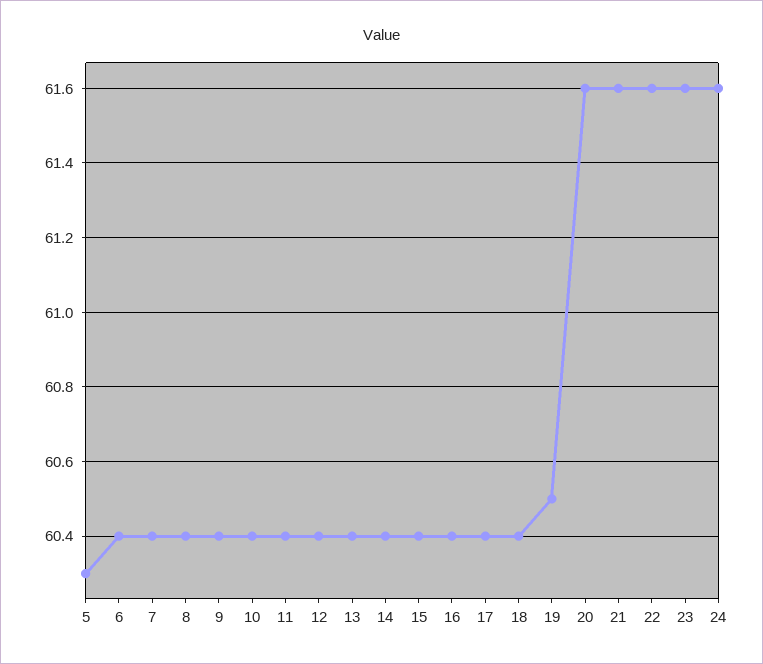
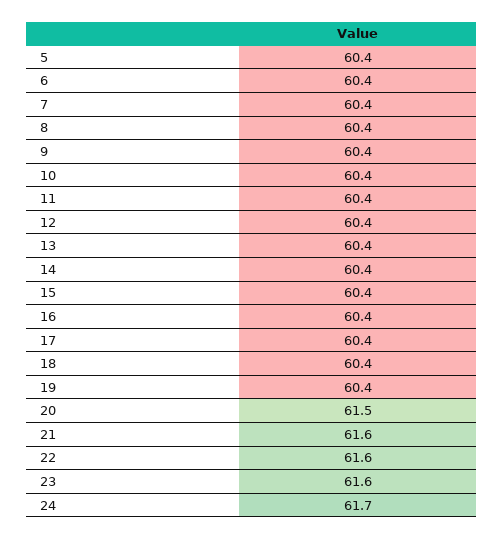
  {
-   "5": 60.3,
+   "5": 60.4,
    "6": 60.4,
    "7": 60.4,
    "8": 60.4,
    "9": 60.4,
    "10": 60.4,
    "11": 60.4,
    "12": 60.4,
    "13": 60.4,
    "14": 60.4,
    "15": 60.4,
    "16": 60.4,
    "17": 60.4,
    "18": 60.4,
-   "19": 60.5,
+   "19": 60.4,
-   "20": 61.6,
+   "20": 61.5,
    "21": 61.6,
    "22": 61.6,
    "23": 61.6,
-   "24": 61.6
+   "24": 61.7
  }

